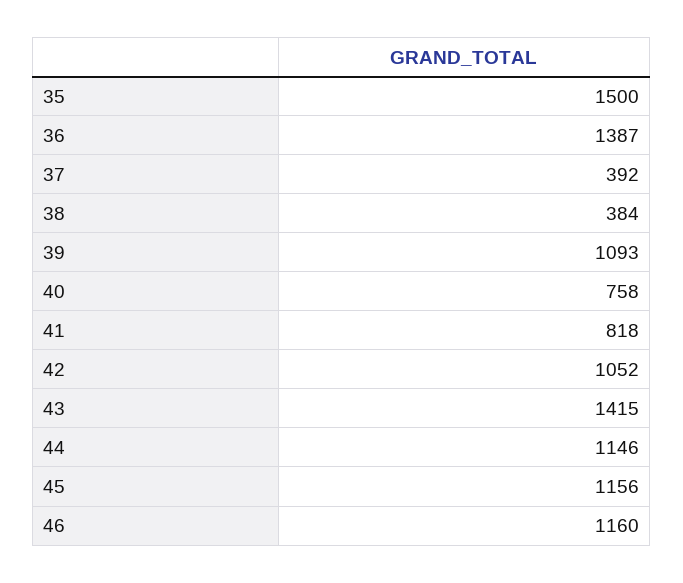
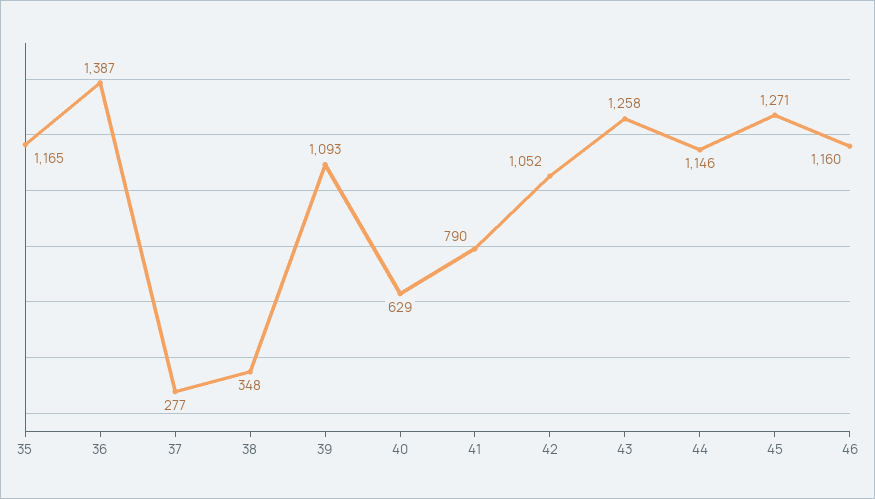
  {
-   "35": 1500,
+   "35": 1165,
    "36": 1387,
-   "37": 392,
+   "37": 277,
-   "38": 384,
+   "38": 348,
    "39": 1093,
-   "40": 758,
+   "40": 629,
-   "41": 818,
+   "41": 790,
    "42": 1052,
-   "43": 1415,
+   "43": 1258,
    "44": 1146,
-   "45": 1156,
+   "45": 1271,
    "46": 1160
  }

